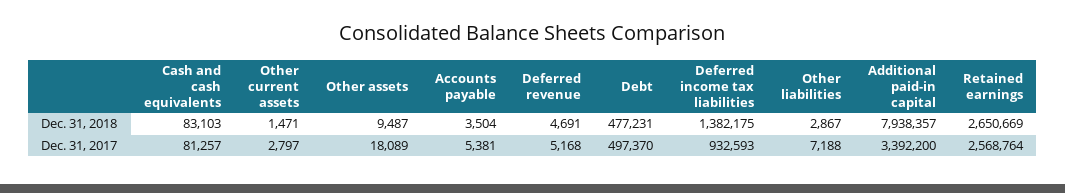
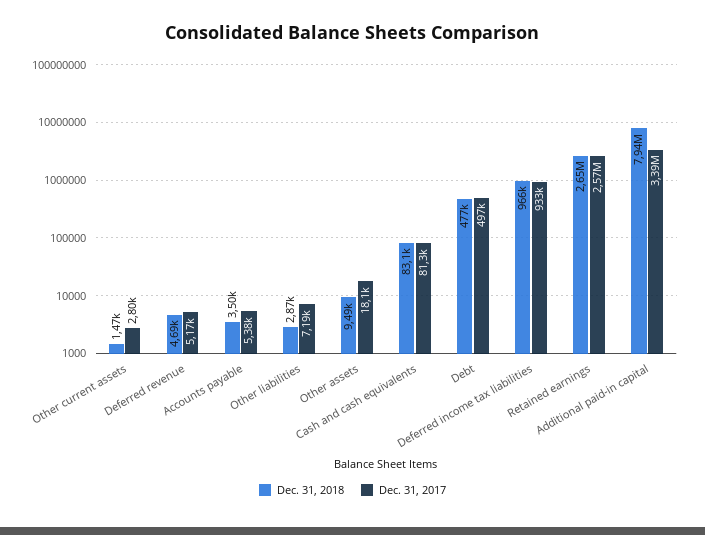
  {
    "Dec. 31, 2018": {
      "Cash and cash equivalents": 83103,
      "Other current assets": 1471,
      "Other assets": 9487,
      "Accounts payable": 3504,
      "Deferred revenue": 4691,
      "Debt": 477231,
-     "Deferred income tax liabilities": 1382175,
+     "Deferred income tax liabilities": 966000,
      "Other liabilities": 2867,
      "Additional paid-in capital": 7938357,
      "Retained earnings": 2650669
    },
    "Dec. 31, 2017": {
      "Cash and cash equivalents": 81257,
      "Other current assets": 2797,
      "Other assets": 18089,
      "Accounts payable": 5381,
      "Deferred revenue": 5168,
      "Debt": 497370,
      "Deferred income tax liabilities": 932593,
      "Other liabilities": 7188,
      "Additional paid-in capital": 3392200,
      "Retained earnings": 2568764
    }
  }

